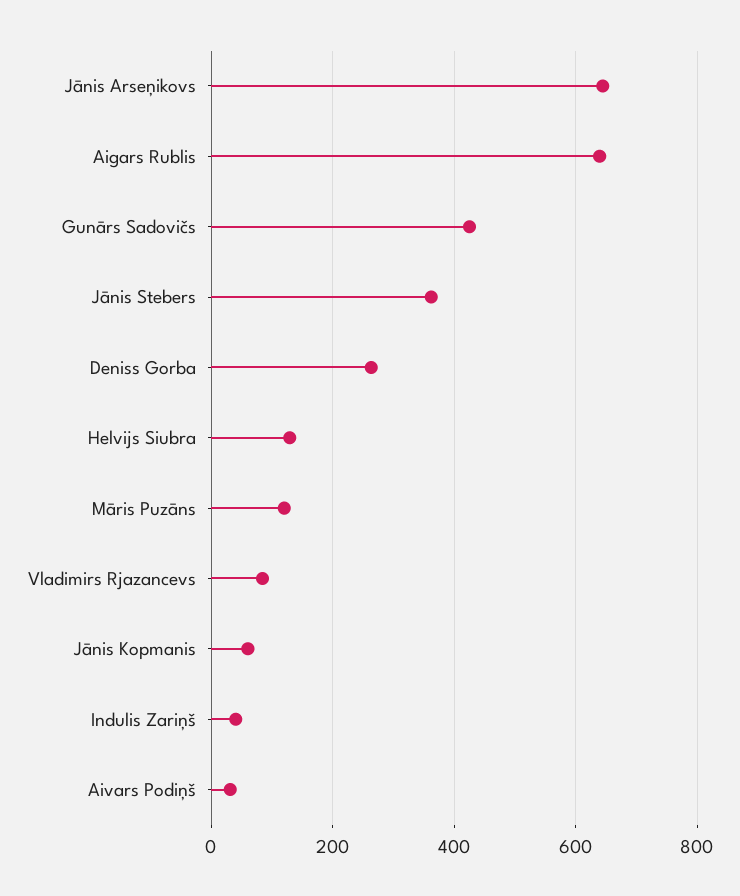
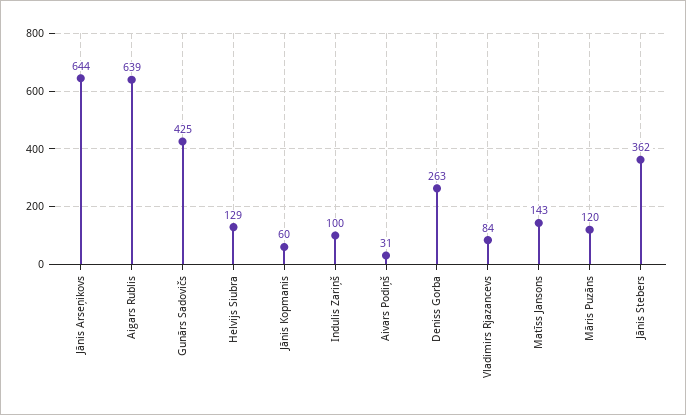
  {
    "Jānis Arseņikovs": 644,
    "Aigars Rublis": 639,
    "Gunārs Sadovičs": 425,
    "Jānis Stebers": 362,
    "Deniss Gorba": 263,
    "Helvijs Siubra": 129,
    "Māris Puzāns": 120,
    "Vladimirs Rjazancevs": 84,
    "Jānis Kopmanis": 60,
-   "Indulis Zariņš": 40,
+   "Indulis Zariņš": 100,
-   "Aivars Podiņš": 31
+   "Aivars Podiņš": 31,
+   "Matīss Jansons": 143
  }

